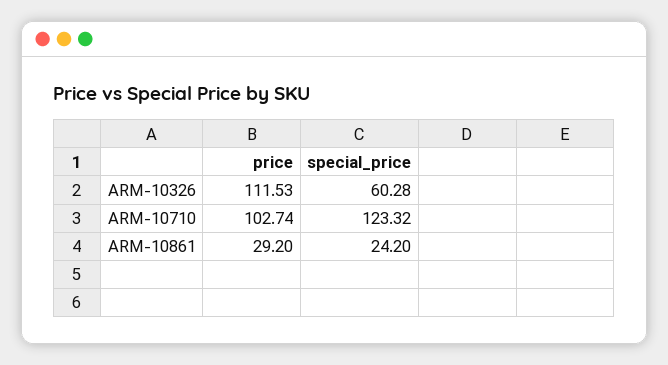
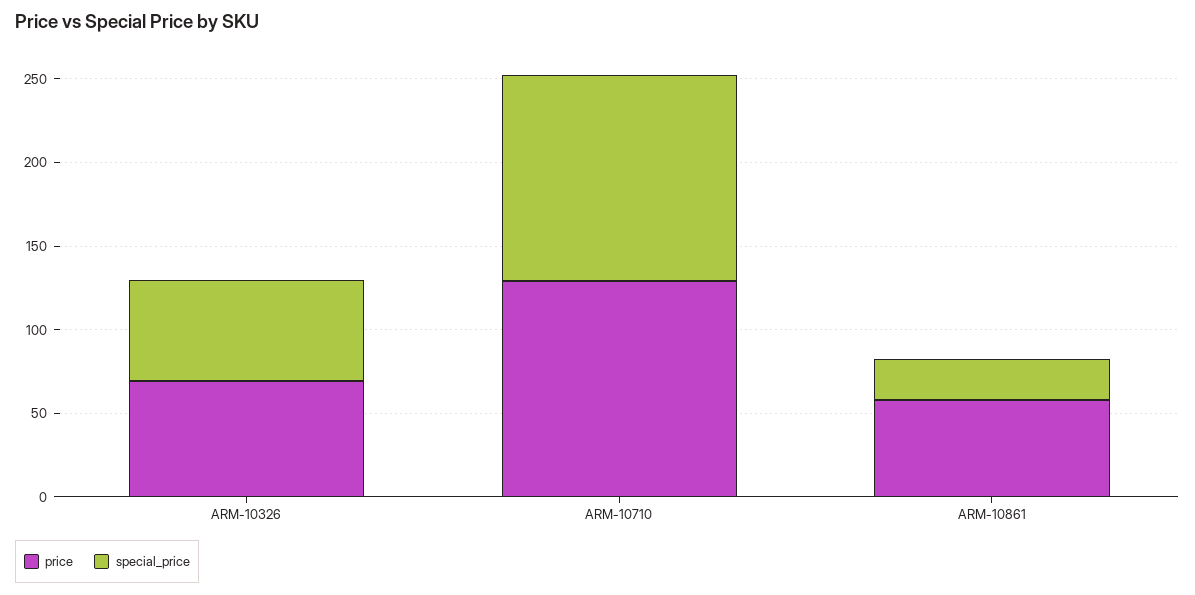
  {
    "price": {
-     "ARM-10326": 111.53,
+     "ARM-10326": 70,
-     "ARM-10710": 102.74,
+     "ARM-10710": 130,
-     "ARM-10861": 29.2
+     "ARM-10861": 60
    },
    "special_price": {
      "ARM-10326": 60.28,
      "ARM-10710": 123.32,
      "ARM-10861": 24.2
    }
  }

